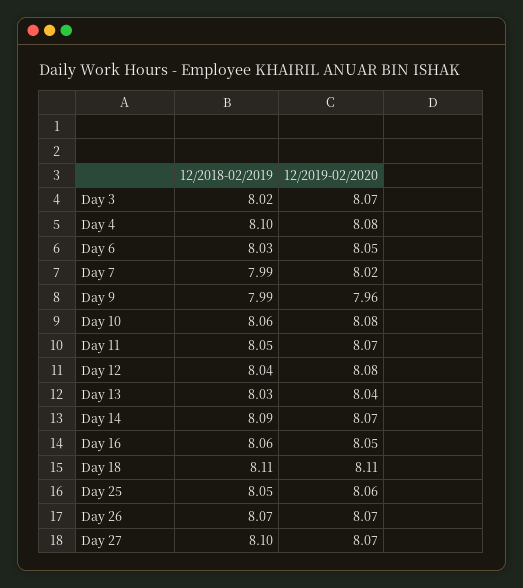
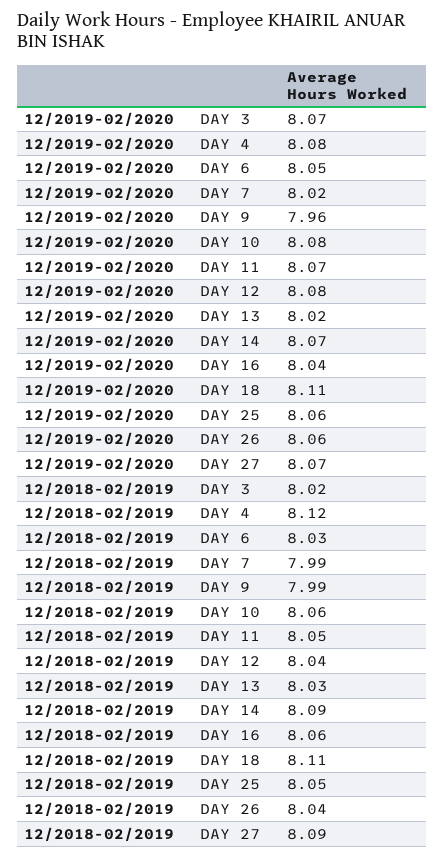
  {
    "12/2018-02/2019": {
      "Day 3": 8.02,
-     "Day 4": 8.1,
+     "Day 4": 8.12,
      "Day 6": 8.03,
      "Day 7": 7.99,
      "Day 9": 7.99,
      "Day 10": 8.06,
      "Day 11": 8.05,
      "Day 12": 8.04,
      "Day 13": 8.03,
      "Day 14": 8.09,
      "Day 16": 8.06,
      "Day 18": 8.11,
      "Day 25": 8.05,
-     "Day 26": 8.07,
+     "Day 26": 8.04,
-     "Day 27": 8.1
+     "Day 27": 8.09
    },
    "12/2019-02/2020": {
      "Day 3": 8.07,
      "Day 4": 8.08,
      "Day 6": 8.05,
      "Day 7": 8.02,
      "Day 9": 7.96,
      "Day 10": 8.08,
      "Day 11": 8.07,
      "Day 12": 8.08,
-     "Day 13": 8.04,
+     "Day 13": 8.02,
      "Day 14": 8.07,
-     "Day 16": 8.05,
+     "Day 16": 8.04,
      "Day 18": 8.11,
      "Day 25": 8.06,
-     "Day 26": 8.07,
+     "Day 26": 8.06,
      "Day 27": 8.07
    }
  }

